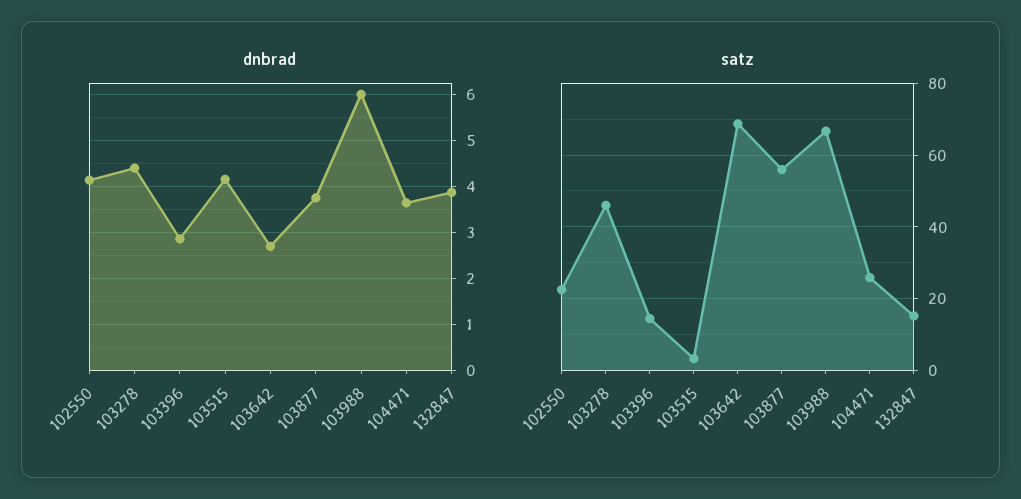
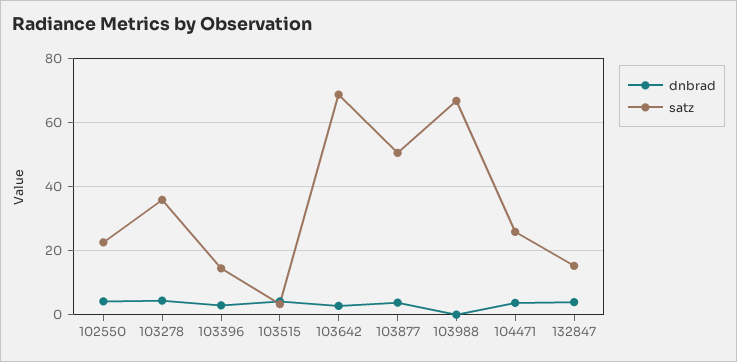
  {
    "dnbrad": {
      "102550": 4.2,
      "103278": 4.4,
      "103396": 2.8,
      "103515": 4.2,
      "103642": 2.6,
      "103877": 3.8,
-     "103988": 6,
+     "103988": 0,
      "104471": 3.6,
      "132847": 3.8
    },
    "satz": {
      "102550": 22,
-     "103278": 46,
+     "103278": 36,
      "103396": 14,
      "103515": 4,
      "103642": 68,
-     "103877": 56,
+     "103877": 50,
      "103988": 66,
      "104471": 26,
      "132847": 16
    }
  }

